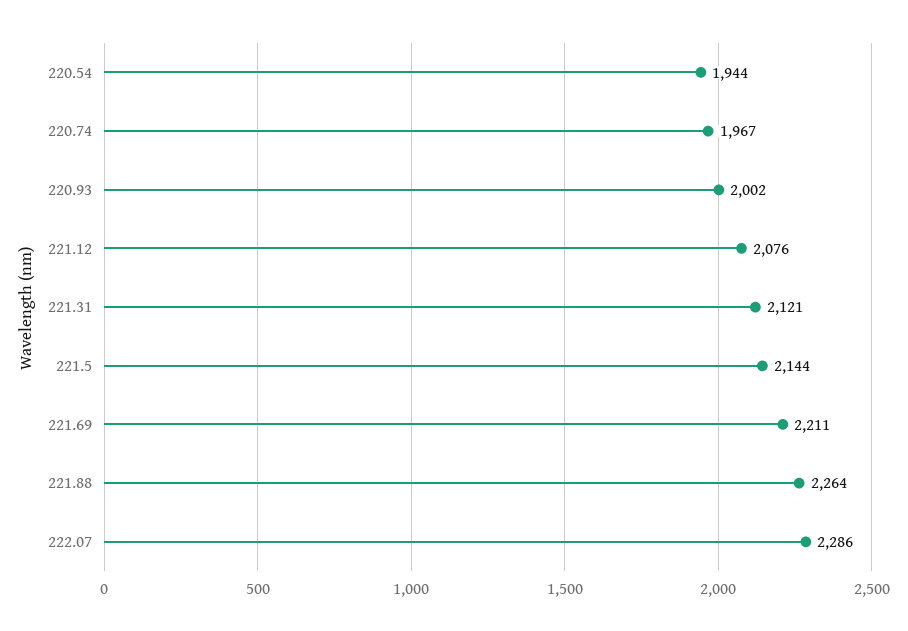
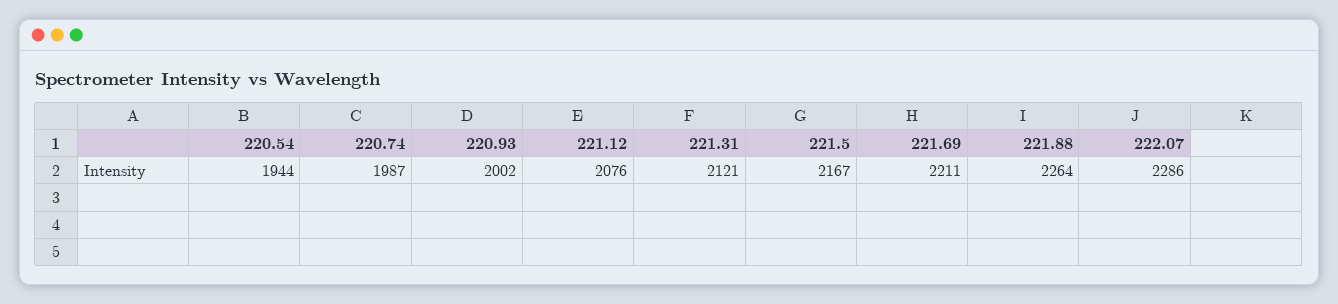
  {
    "220.54": 1944,
-   "220.74": 1967,
+   "220.74": 1987,
    "220.93": 2002,
    "221.12": 2076,
    "221.31": 2121,
-   "221.5": 2144,
+   "221.5": 2167,
    "221.69": 2211,
    "221.88": 2264,
    "222.07": 2286
  }

